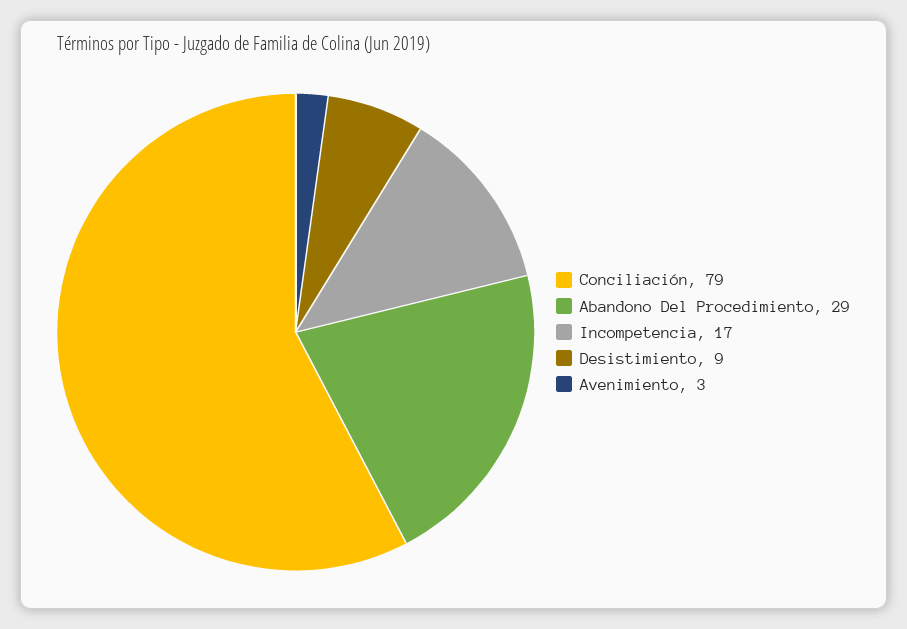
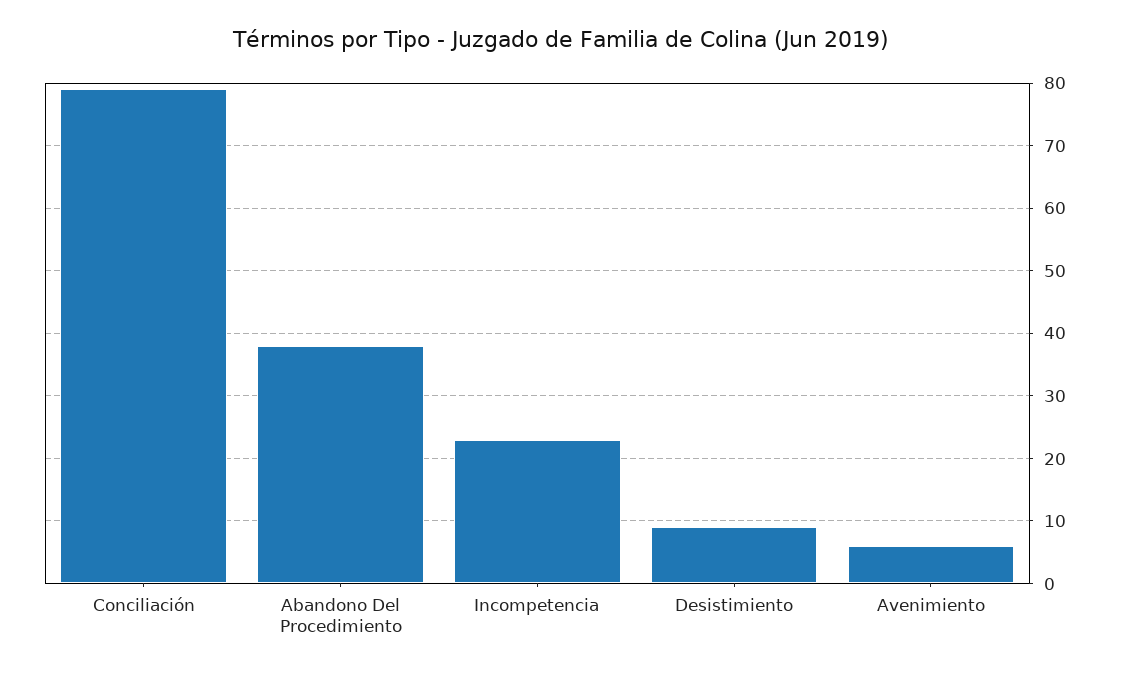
  {
    "Conciliación": 79,
-   "Abandono Del Procedimiento": 29,
+   "Abandono Del Procedimiento": 38,
-   "Incompetencia": 17,
+   "Incompetencia": 23,
    "Desistimiento": 9,
-   "Avenimiento": 3
+   "Avenimiento": 6
  }

